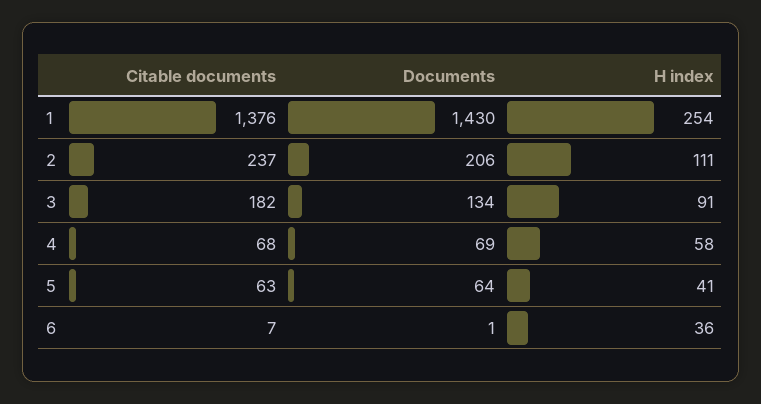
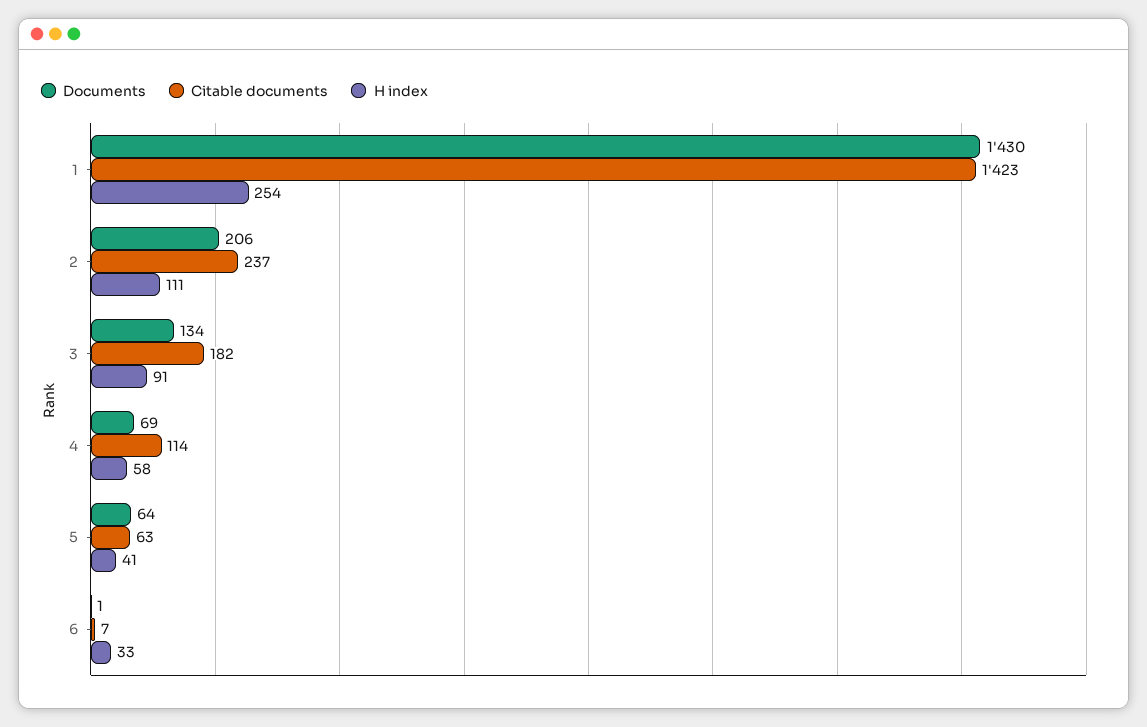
  {
    "Citable documents": {
-     "1": 1376,
+     "1": 1423,
      "2": 237,
      "3": 182,
-     "4": 68,
+     "4": 114,
      "5": 63,
      "6": 7
    },
    "Documents": {
      "1": 1430,
      "2": 206,
      "3": 134,
      "4": 69,
      "5": 64,
      "6": 1
    },
    "H index": {
      "1": 254,
      "2": 111,
      "3": 91,
      "4": 58,
      "5": 41,
-     "6": 36
+     "6": 33
    }
  }

